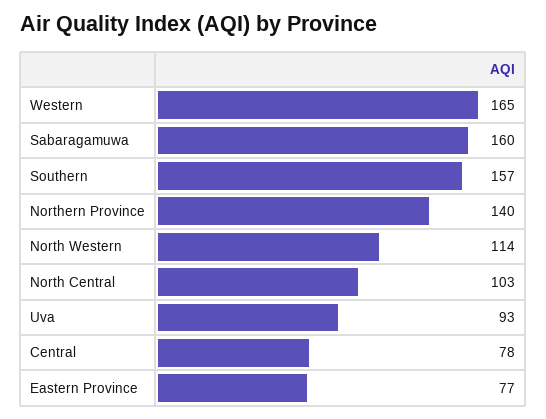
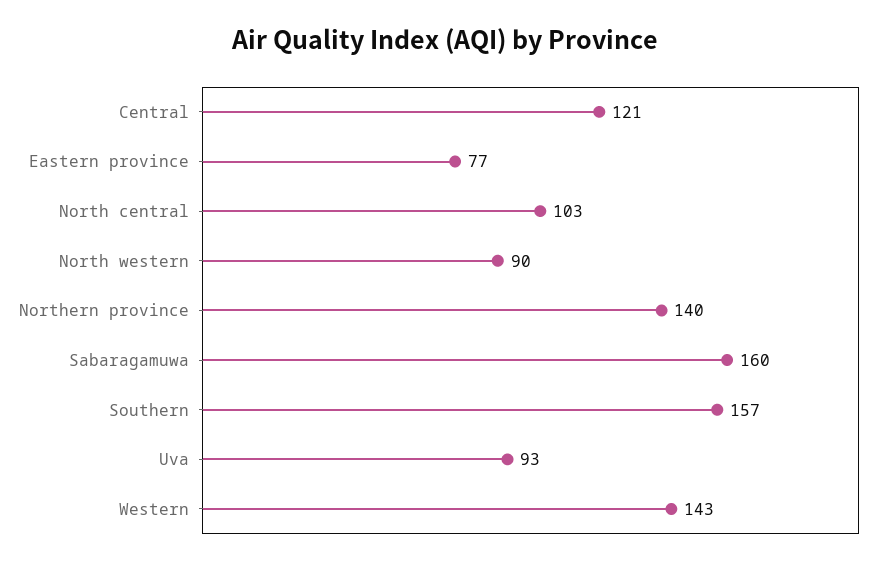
  {
-   "Western": 165,
+   "Western": 143,
    "Sabaragamuwa": 160,
    "Southern": 157,
    "Northern Province": 140,
-   "North Western": 114,
+   "North Western": 90,
    "North Central": 103,
    "Uva": 93,
-   "Central": 78,
+   "Central": 121,
    "Eastern Province": 77
  }

